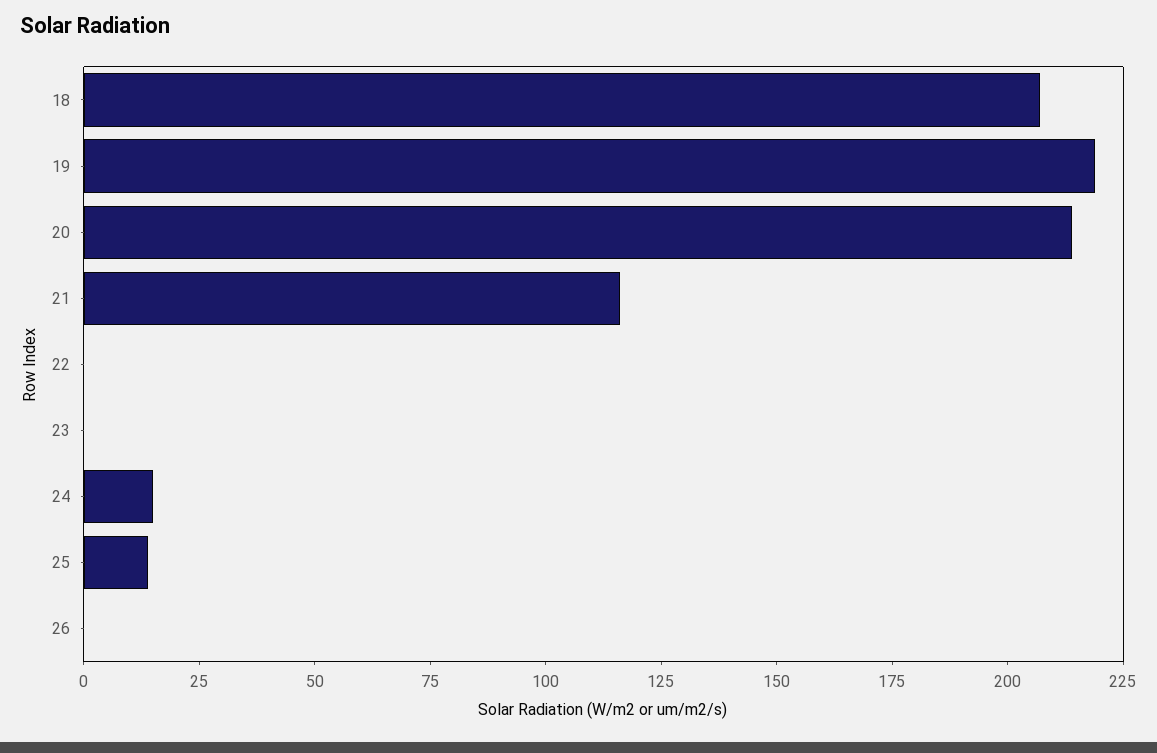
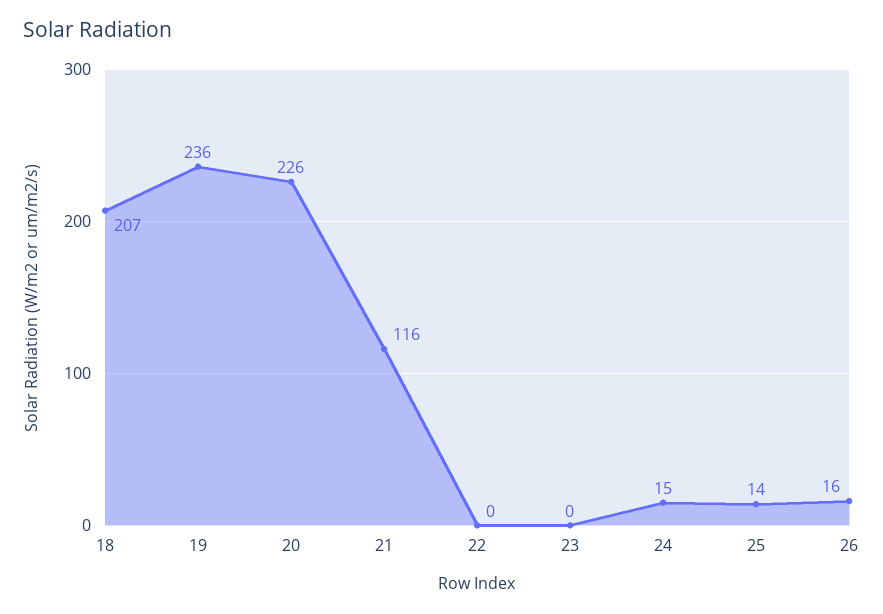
  {
    "18": 207,
-   "19": 220,
+   "19": 236,
-   "20": 215,
+   "20": 226,
    "21": 116,
    "22": 0,
    "23": 0,
    "24": 15,
    "25": 14,
-   "26": 0
+   "26": 16
  }

